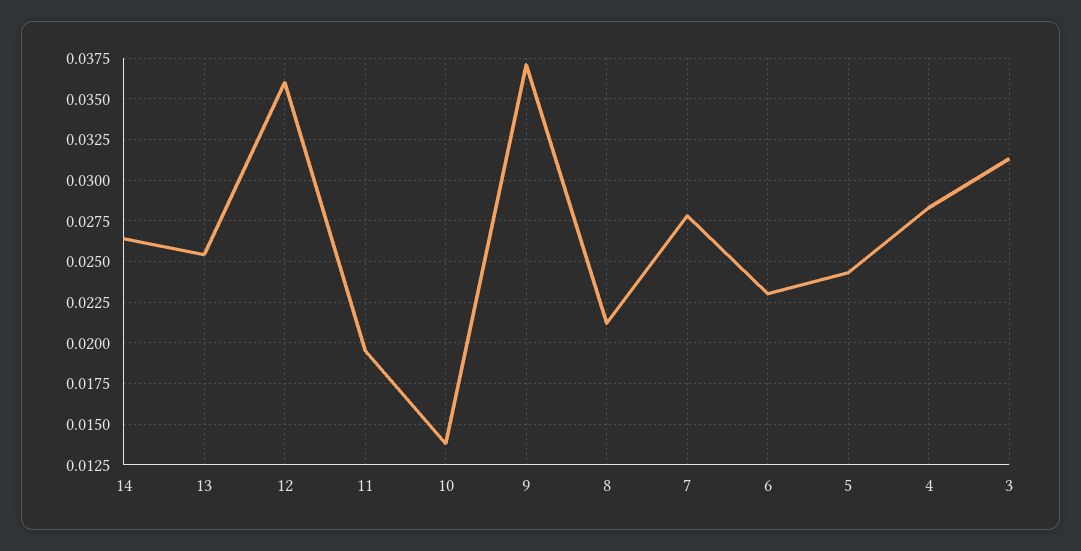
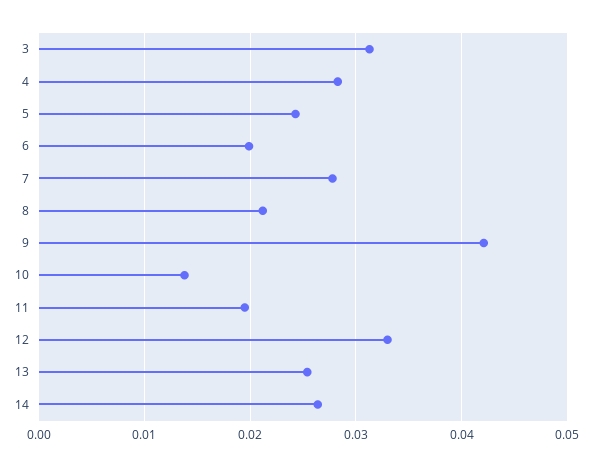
  {
    "14": 0.0265,
    "13": 0.0255,
-   "12": 0.036,
+   "12": 0.033,
    "11": 0.0195,
    "10": 0.014,
-   "9": 0.037,
+   "9": 0.042,
    "8": 0.021,
    "7": 0.028,
-   "6": 0.023,
+   "6": 0.02,
    "5": 0.0245,
    "4": 0.0285,
    "3": 0.0315
  }

